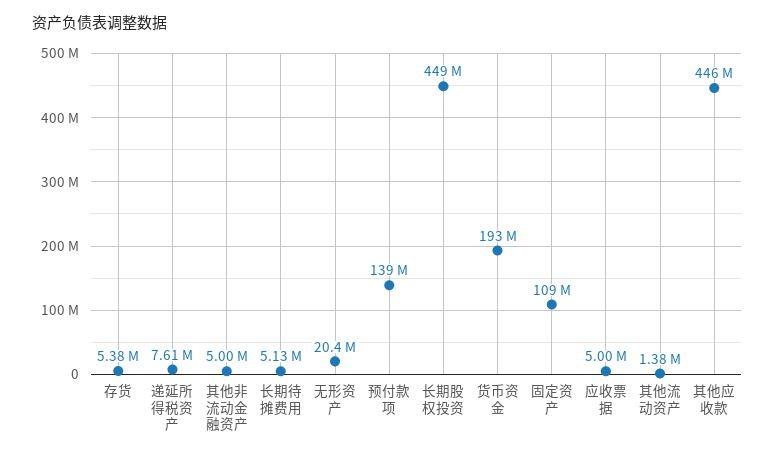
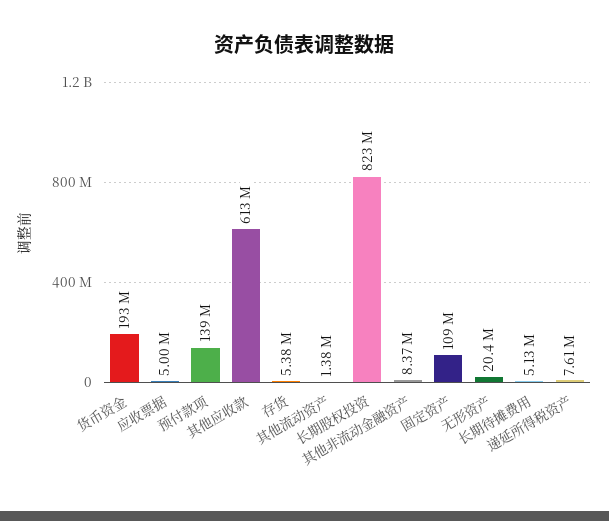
  {
    "存货": 5380000,
    "递延所得税资产": 7610000,
-   "其他非流动金融资产": 5000000,
+   "其他非流动金融资产": 8370000,
    "长期待摊费用": 5130000,
    "无形资产": 20400000,
    "预付款项": 139000000,
-   "长期股权投资": 449000000,
+   "长期股权投资": 823000000,
    "货币资金": 193000000,
    "固定资产": 109000000,
    "应收票据": 5000000,
    "其他流动资产": 1380000,
-   "其他应收款": 446000000
+   "其他应收款": 613000000
  }

